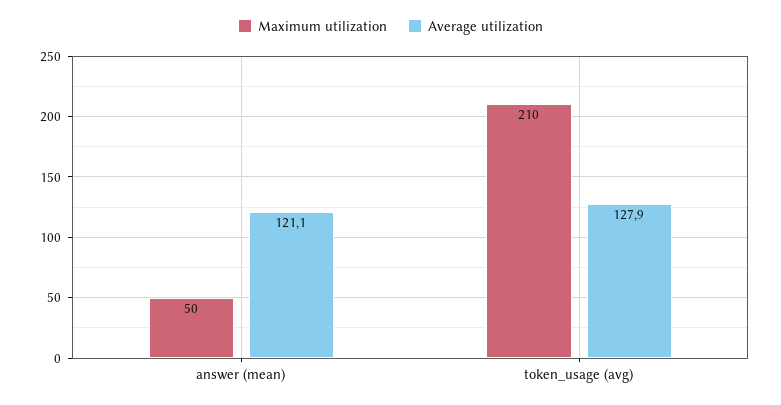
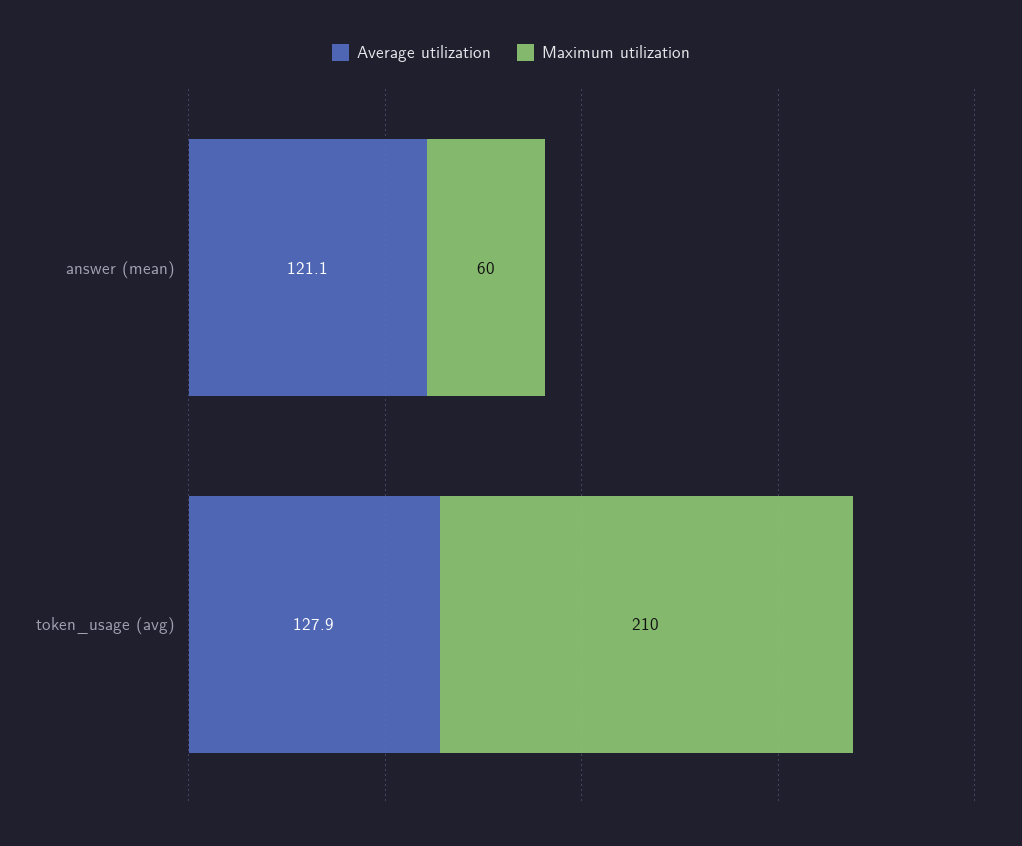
  {
    "Maximum utilization": {
-     "answer (mean)": 50,
+     "answer (mean)": 60,
      "token_usage (avg)": 210
    },
    "Average utilization": {
      "answer (mean)": 121.1,
      "token_usage (avg)": 127.9
    }
  }

